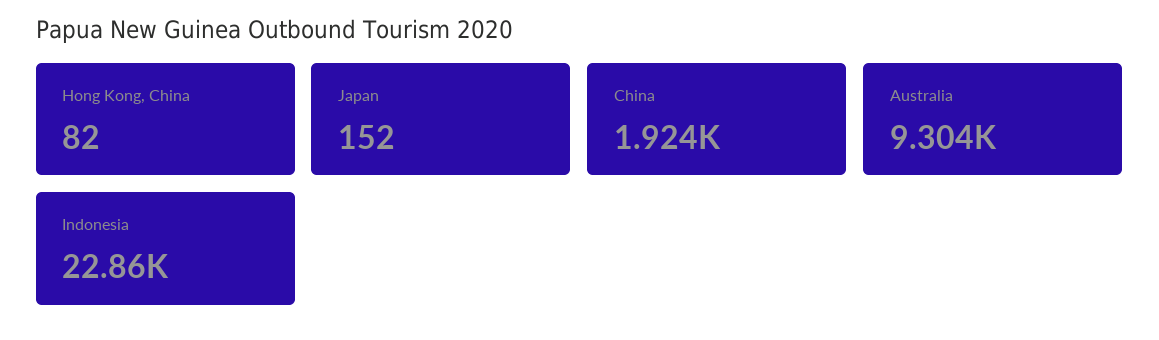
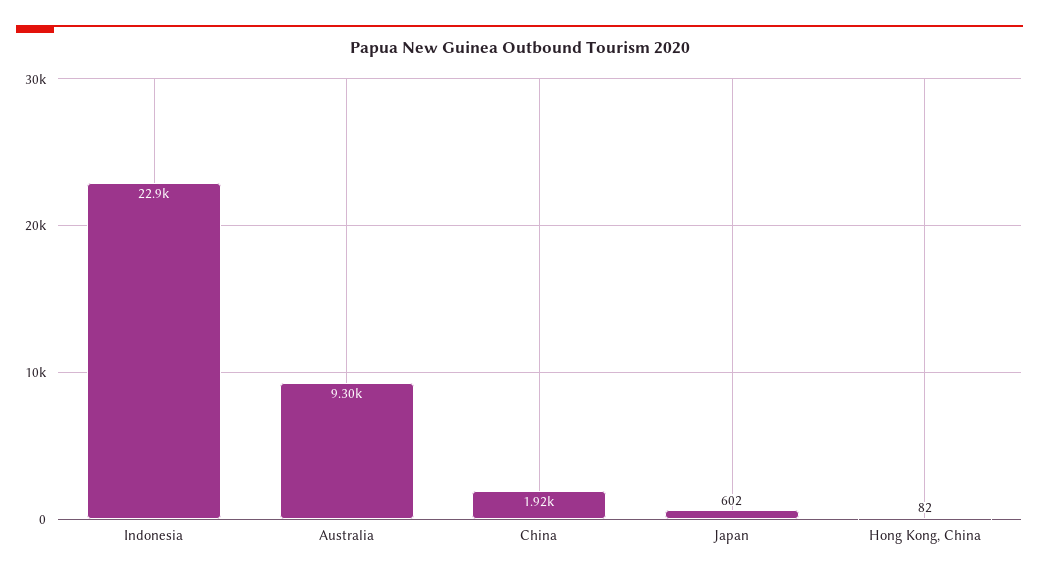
  {
    "Hong Kong, China": 82,
-   "Japan": 152,
+   "Japan": 602,
    "China": 1924,
    "Australia": 9304,
    "Indonesia": 22860
  }

